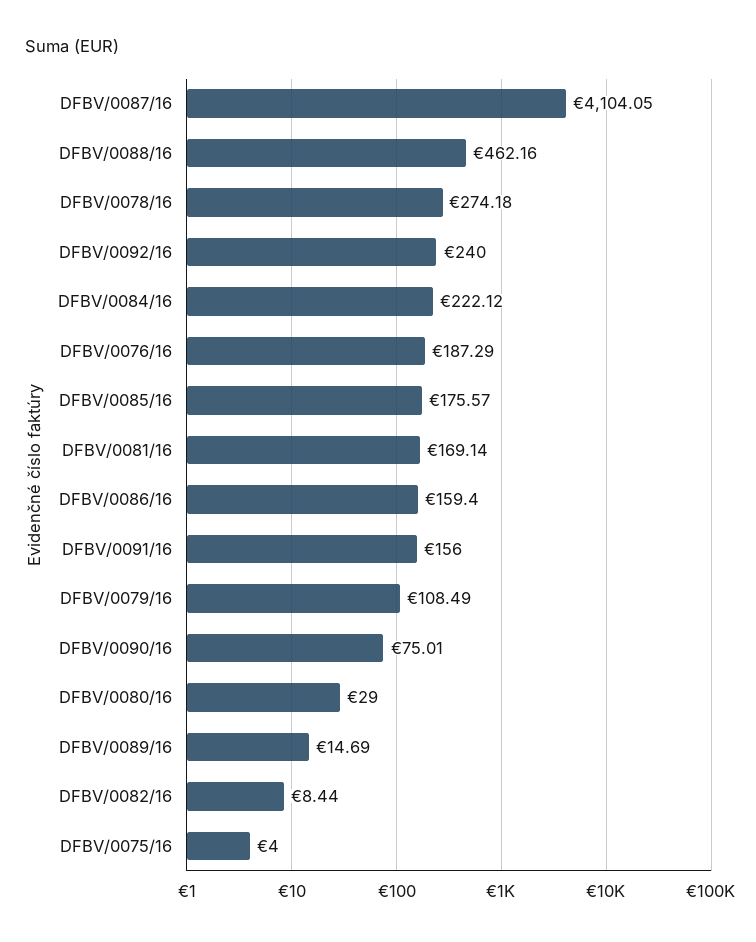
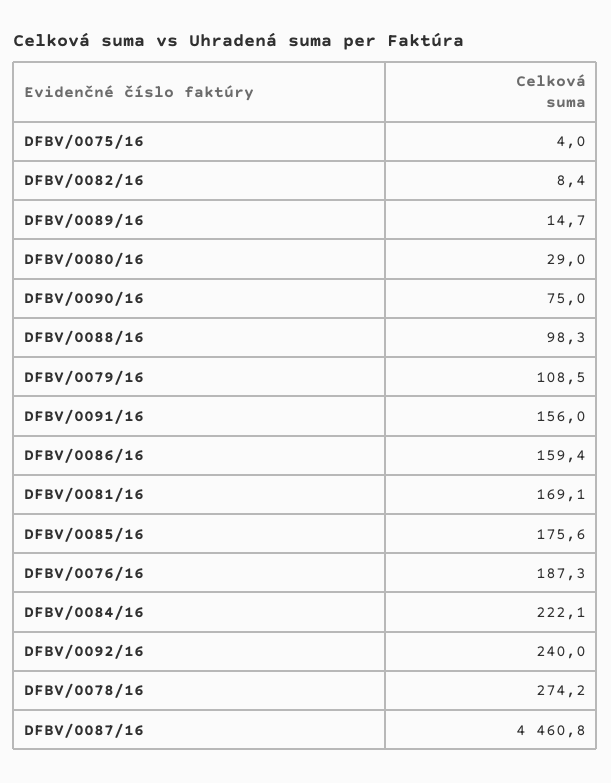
  {
-   "DFBV/0087/16": 4104.05,
+   "DFBV/0087/16": 4460.8,
-   "DFBV/0088/16": 462.16,
+   "DFBV/0088/16": 98.3,
    "DFBV/0078/16": 274.18,
    "DFBV/0092/16": 240,
    "DFBV/0084/16": 222.12,
    "DFBV/0076/16": 187.29,
    "DFBV/0085/16": 175.57,
    "DFBV/0081/16": 169.14,
    "DFBV/0086/16": 159.4,
    "DFBV/0091/16": 156,
    "DFBV/0079/16": 108.49,
    "DFBV/0090/16": 75.01,
    "DFBV/0080/16": 29,
    "DFBV/0089/16": 14.69,
    "DFBV/0082/16": 8.44,
    "DFBV/0075/16": 4
  }

